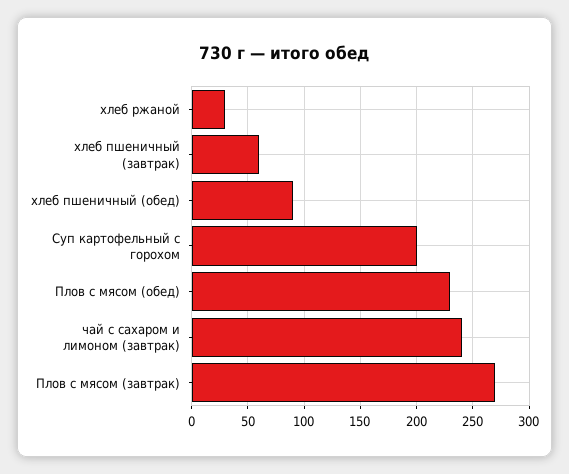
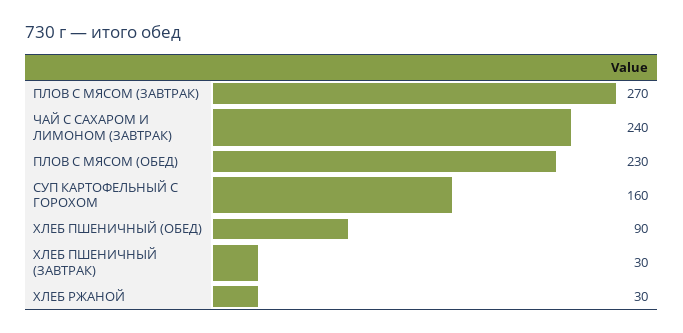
  {
    "хлеб ржаной": 30,
-   "хлеб пшеничный (завтрак)": 60,
+   "хлеб пшеничный (завтрак)": 30,
    "хлеб пшеничный (обед)": 90,
-   "Суп картофельный с горохом": 200,
+   "Суп картофельный с горохом": 160,
    "Плов с мясом (обед)": 230,
    "чай с сахаром и лимоном (завтрак)": 240,
    "Плов с мясом (завтрак)": 270
  }

